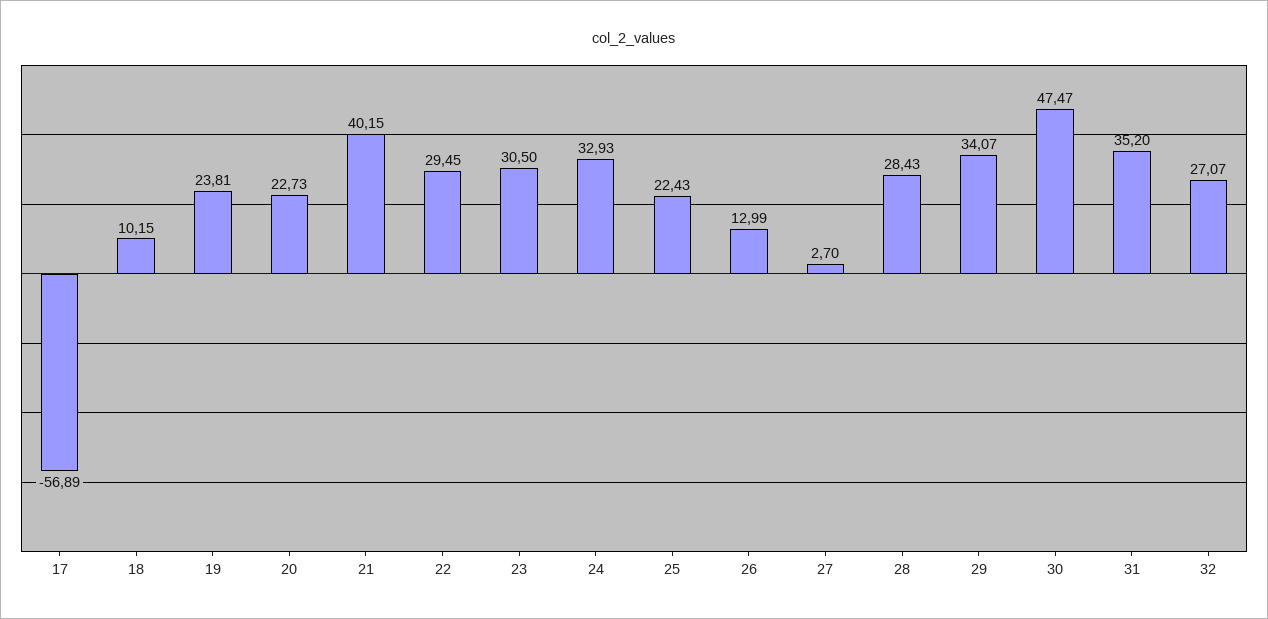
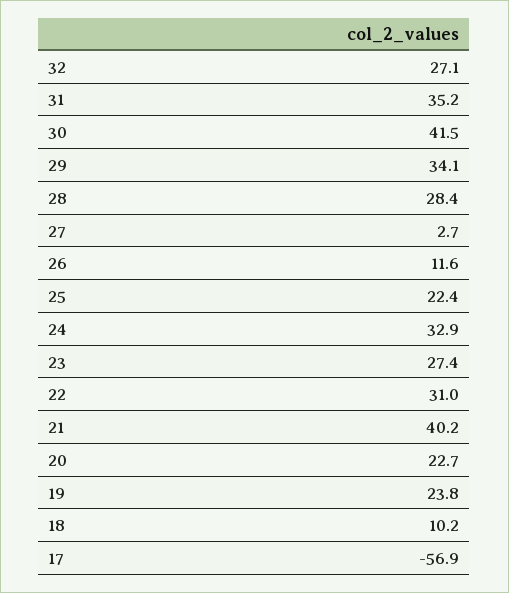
  {
    "17": -56.89,
    "18": 10.15,
    "19": 23.81,
    "20": 22.73,
    "21": 40.15,
-   "22": 29.45,
+   "22": 31,
-   "23": 30.5,
+   "23": 27.4,
    "24": 32.93,
    "25": 22.43,
-   "26": 12.99,
+   "26": 11.6,
    "27": 2.7,
    "28": 28.43,
    "29": 34.07,
-   "30": 47.47,
+   "30": 41.5,
    "31": 35.2,
    "32": 27.07
  }

